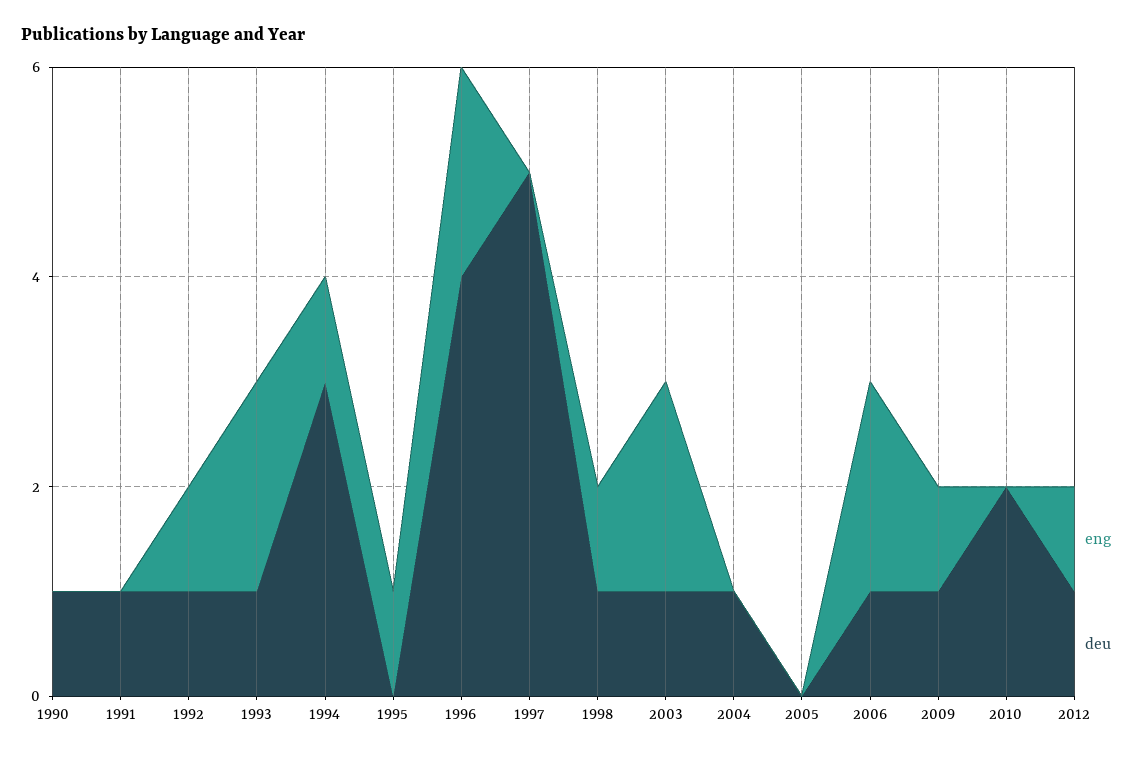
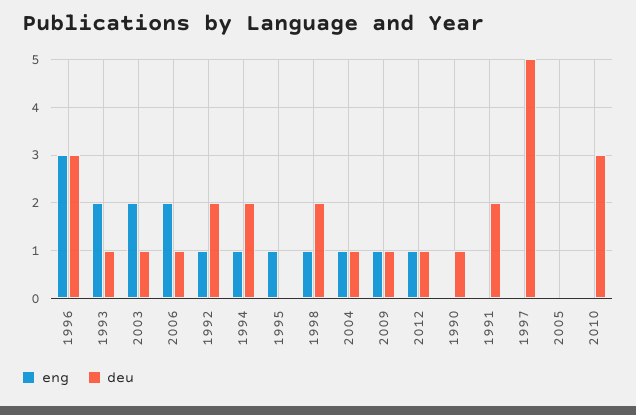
  {
    "eng": {
      "1990": 0,
      "1991": 0,
      "1992": 1,
      "1993": 2,
      "1994": 1,
      "1995": 1,
-     "1996": 2,
+     "1996": 3,
      "1997": 0,
      "1998": 1,
      "2003": 2,
-     "2004": 0,
+     "2004": 1,
      "2005": 0,
      "2006": 2,
      "2009": 1,
      "2010": 0,
      "2012": 1
    },
    "deu": {
      "1990": 1,
-     "1991": 1,
+     "1991": 2,
-     "1992": 1,
+     "1992": 2,
      "1993": 1,
-     "1994": 3,
+     "1994": 2,
      "1995": 0,
-     "1996": 4,
+     "1996": 3,
      "1997": 5,
-     "1998": 1,
+     "1998": 2,
      "2003": 1,
      "2004": 1,
      "2005": 0,
      "2006": 1,
      "2009": 1,
-     "2010": 2,
+     "2010": 3,
      "2012": 1
    }
  }

